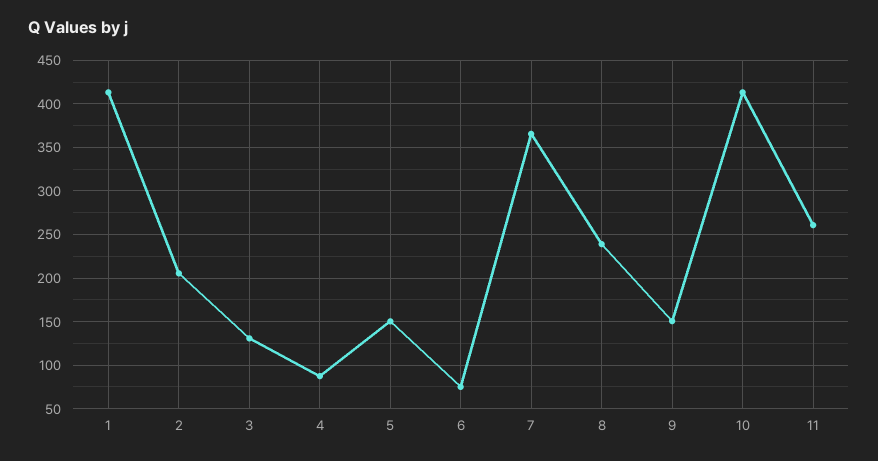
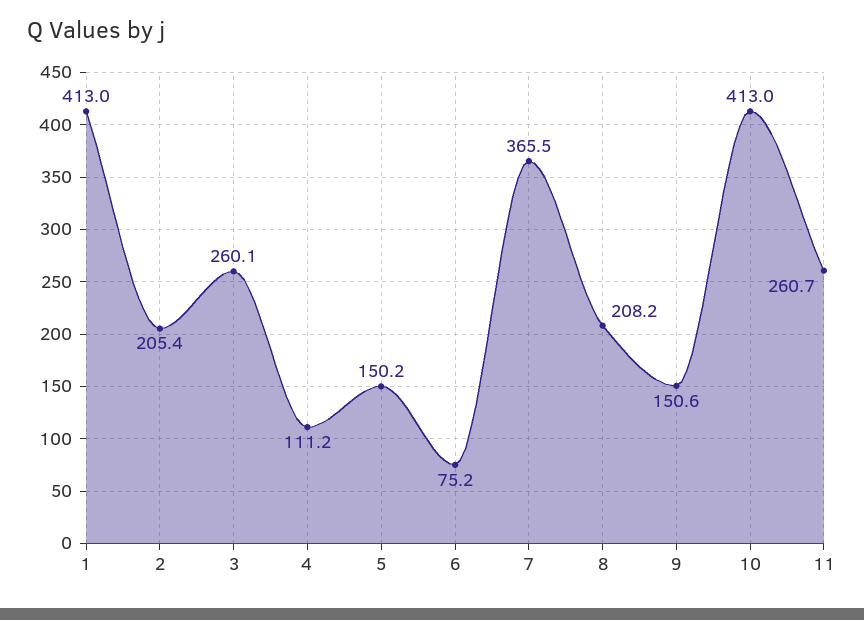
  {
    "1": 413,
    "2": 205.4,
-   "3": 130,
+   "3": 260.1,
-   "4": 90,
+   "4": 111.2,
    "5": 150.2,
    "6": 75.2,
    "7": 365.5,
-   "8": 240,
+   "8": 208.2,
    "9": 150.6,
    "10": 413,
    "11": 260.7
  }

